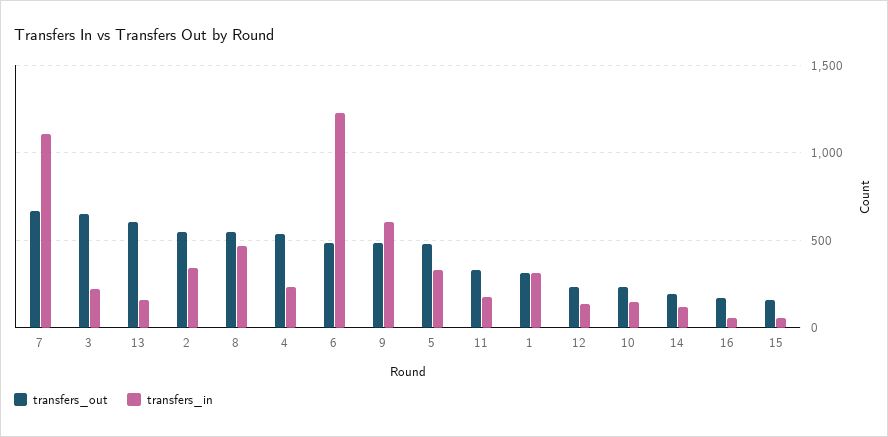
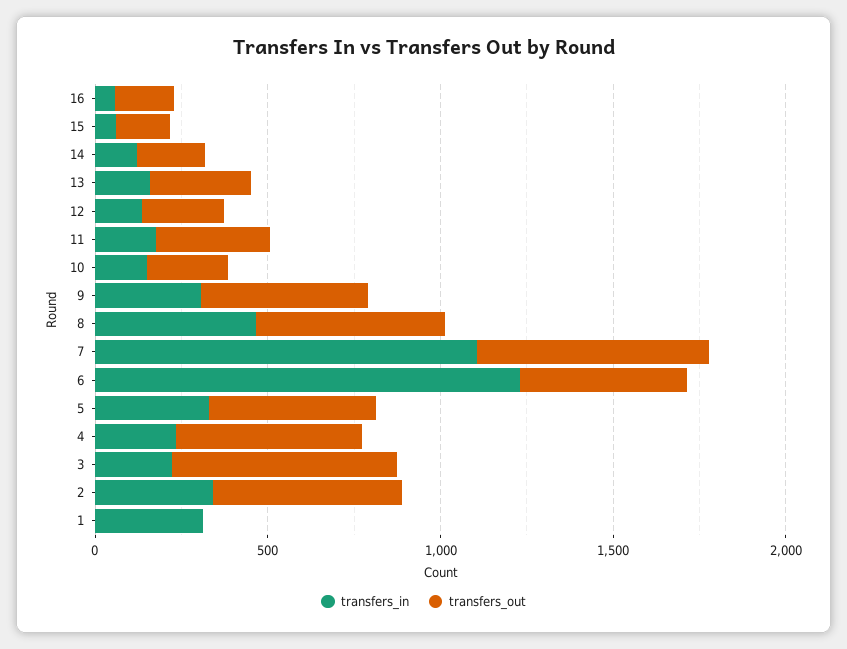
  {
    "transfers_out": {
      "7": 650,
      "3": 650,
-     "13": 600,
+     "13": 300,
      "2": 550,
      "8": 550,
      "4": 550,
      "6": 500,
      "9": 500,
      "5": 500,
      "11": 350,
-     "1": 300,
+     "1": 0,
      "12": 250,
      "10": 250,
      "14": 200,
      "16": 150,
      "15": 150
    },
    "transfers_in": {
      "7": 1100,
      "3": 200,
      "13": 150,
      "2": 350,
      "8": 450,
      "4": 250,
      "6": 1250,
-     "9": 600,
+     "9": 300,
      "5": 350,
      "11": 200,
      "1": 300,
      "12": 150,
      "10": 150,
      "14": 100,
      "16": 50,
      "15": 50
    }
  }

